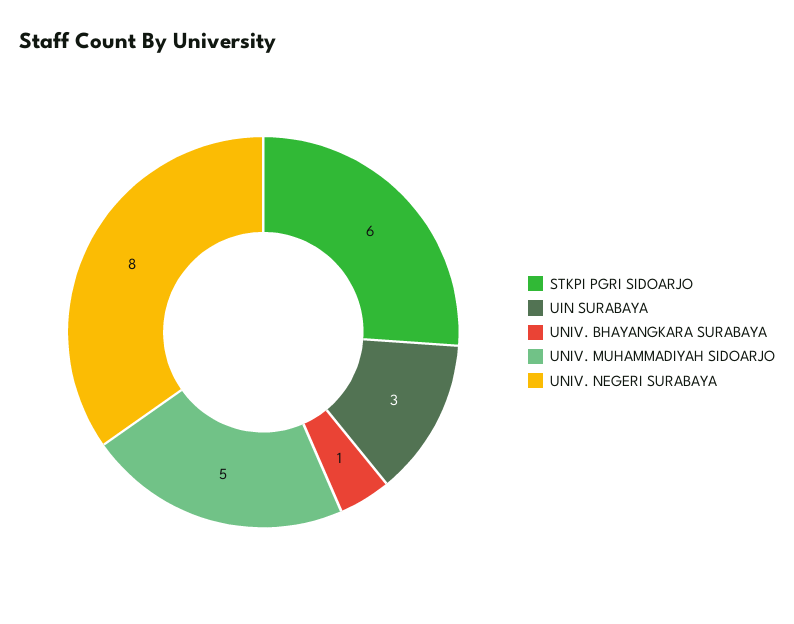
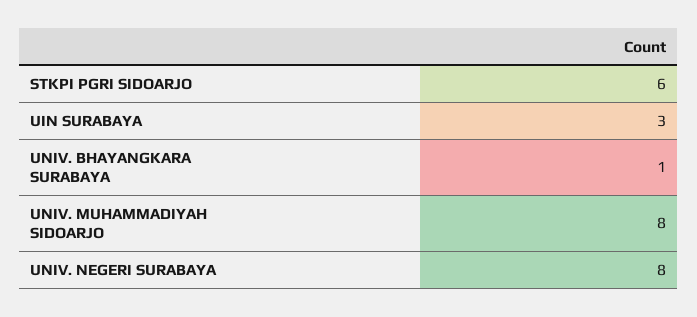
  {
    "STKPI PGRI SIDOARJO": 6,
    "UIN SURABAYA": 3,
    "UNIV. BHAYANGKARA SURABAYA": 1,
-   "UNIV. MUHAMMADIYAH SIDOARJO": 5,
+   "UNIV. MUHAMMADIYAH SIDOARJO": 8,
    "UNIV. NEGERI SURABAYA": 8
  }

